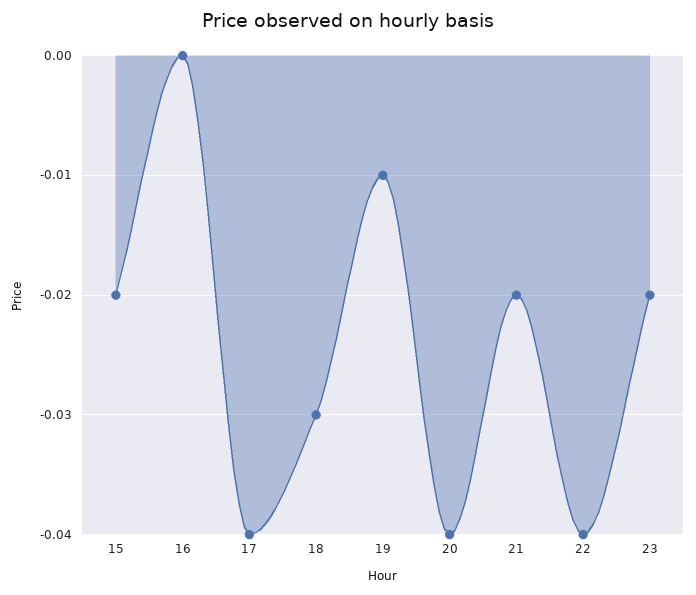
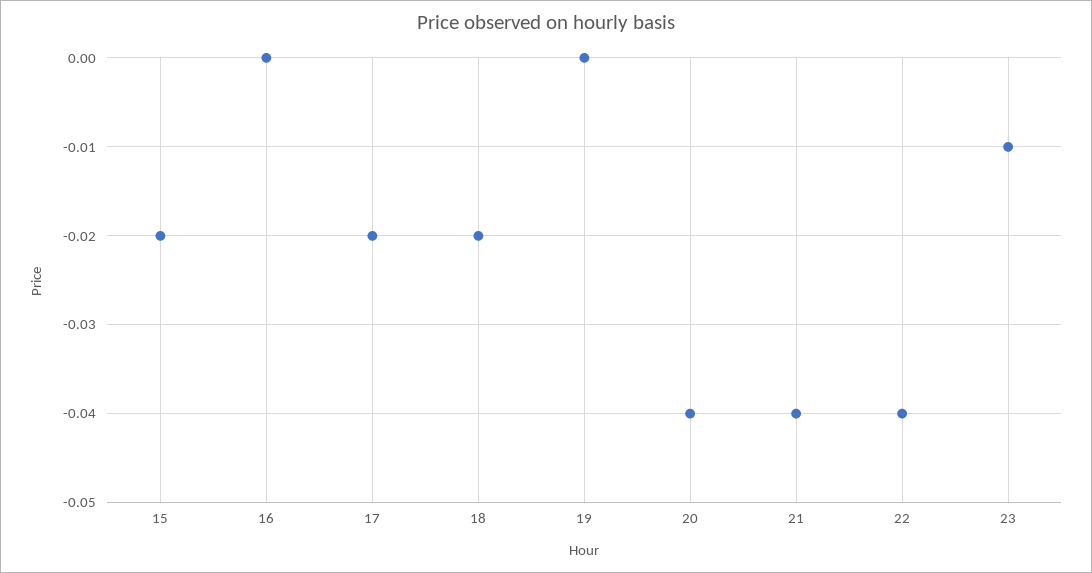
  {
    "15": -0.02,
    "16": 0,
-   "17": -0.04,
+   "17": -0.02,
-   "18": -0.03,
+   "18": -0.02,
-   "19": -0.01,
+   "19": 0,
    "20": -0.04,
-   "21": -0.02,
+   "21": -0.04,
    "22": -0.04,
-   "23": -0.02
+   "23": -0.01
  }

